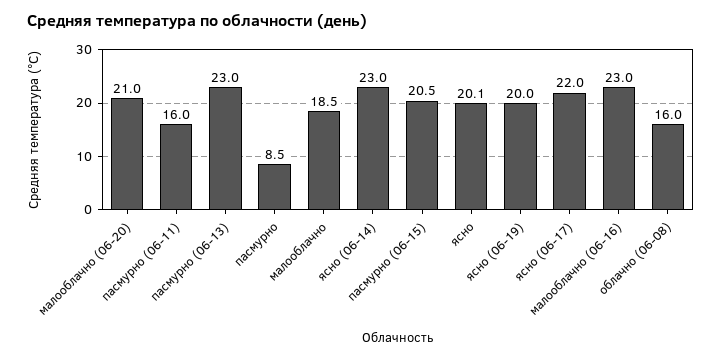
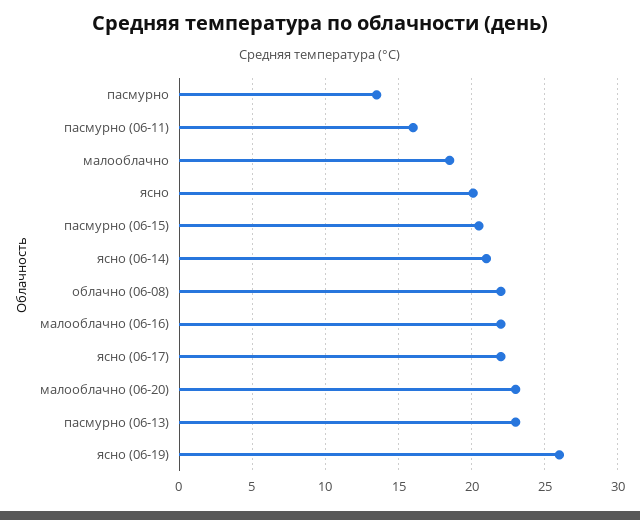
  {
-   "малооблачно (06-20)": 21,
+   "малооблачно (06-20)": 23,
    "пасмурно (06-11)": 16,
    "пасмурно (06-13)": 23,
-   "пасмурно": 8.5,
+   "пасмурно": 13.5,
    "малооблачно": 18.5,
-   "ясно (06-14)": 23,
+   "ясно (06-14)": 21,
    "пасмурно (06-15)": 20.5,
    "ясно": 20.1,
-   "ясно (06-19)": 20,
+   "ясно (06-19)": 26,
    "ясно (06-17)": 22,
-   "малооблачно (06-16)": 23,
+   "малооблачно (06-16)": 22,
-   "облачно (06-08)": 16
+   "облачно (06-08)": 22
  }

